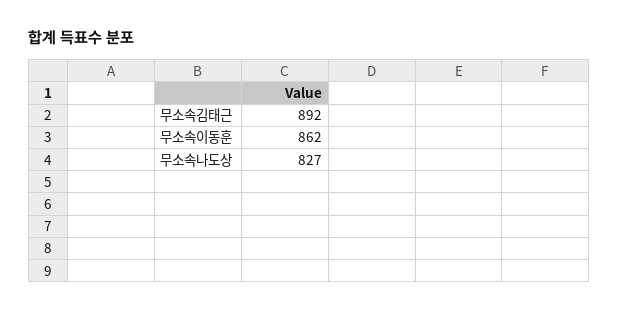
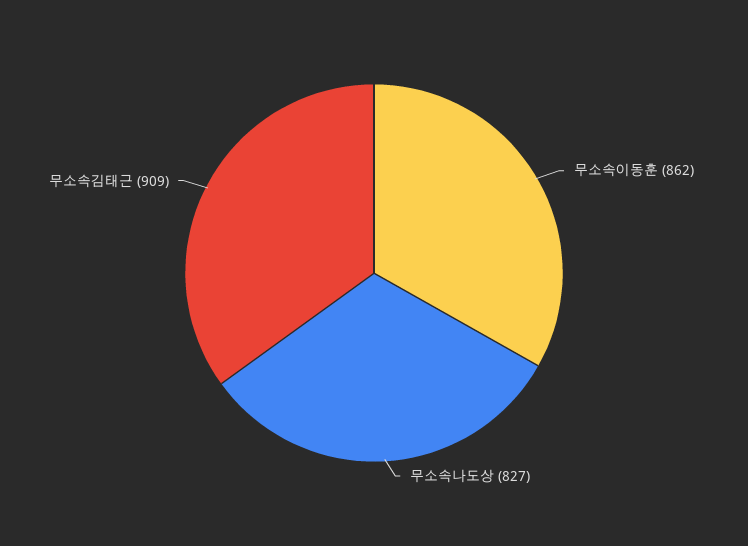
  {
-   "무소속김태근": 892,
+   "무소속김태근": 909,
    "무소속이동훈": 862,
    "무소속나도상": 827
  }

